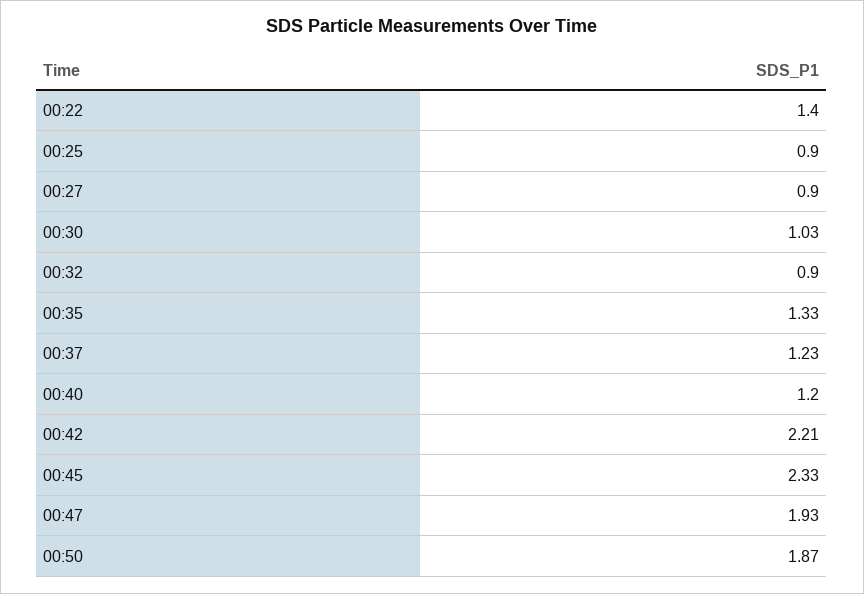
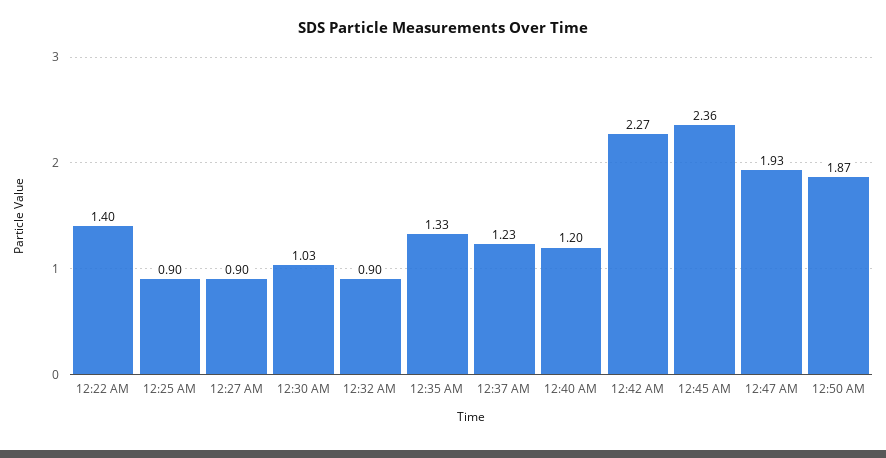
  {
    "00:22": 1.4,
    "00:25": 0.9,
    "00:27": 0.9,
    "00:30": 1.03,
    "00:32": 0.9,
    "00:35": 1.33,
    "00:37": 1.23,
    "00:40": 1.2,
-   "00:42": 2.21,
+   "00:42": 2.27,
-   "00:45": 2.33,
+   "00:45": 2.36,
    "00:47": 1.93,
    "00:50": 1.87
  }

